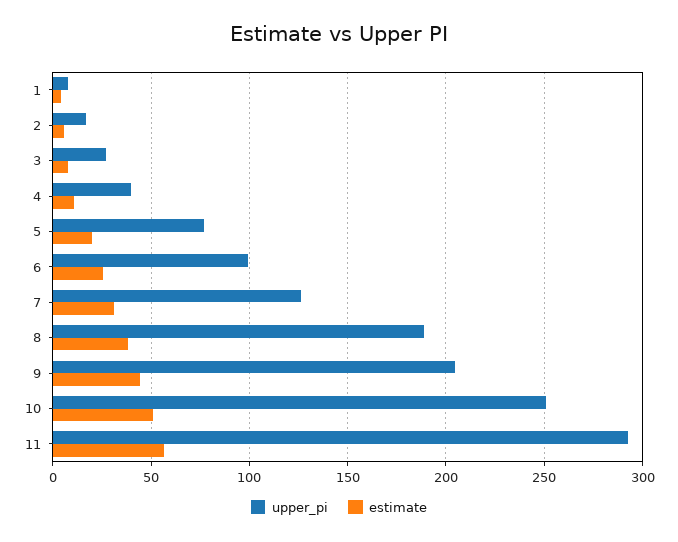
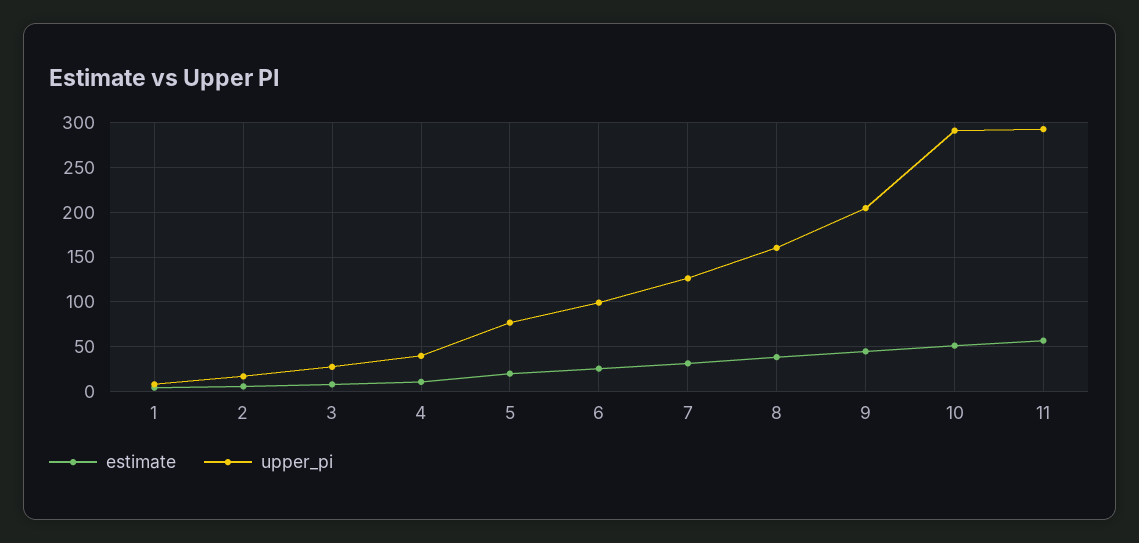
  {
    "upper_pi": {
      "1": 10,
      "2": 15,
      "3": 25,
      "4": 40,
      "5": 75,
      "6": 100,
      "7": 125,
-     "8": 190,
+     "8": 160,
      "9": 205,
-     "10": 250,
+     "10": 290,
      "11": 295
    },
    "estimate": {
      "1": 5,
      "2": 5,
      "3": 10,
      "4": 10,
      "5": 20,
      "6": 25,
      "7": 30,
      "8": 40,
      "9": 45,
      "10": 50,
      "11": 55
    }
  }

